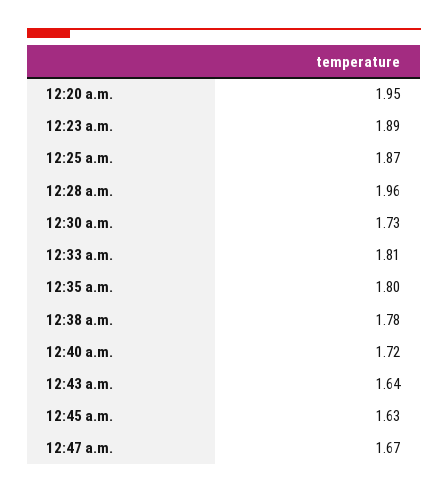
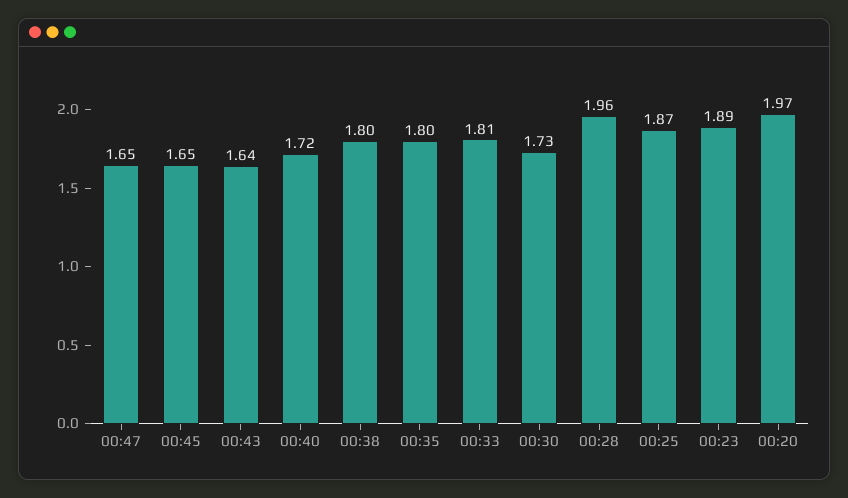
  {
-   "12:20 a.m.": 1.95,
+   "12:20 a.m.": 1.97,
    "12:23 a.m.": 1.89,
    "12:25 a.m.": 1.87,
    "12:28 a.m.": 1.96,
    "12:30 a.m.": 1.73,
    "12:33 a.m.": 1.81,
    "12:35 a.m.": 1.8,
-   "12:38 a.m.": 1.78,
+   "12:38 a.m.": 1.8,
    "12:40 a.m.": 1.72,
    "12:43 a.m.": 1.64,
-   "12:45 a.m.": 1.63,
+   "12:45 a.m.": 1.65,
-   "12:47 a.m.": 1.67
+   "12:47 a.m.": 1.65
  }

